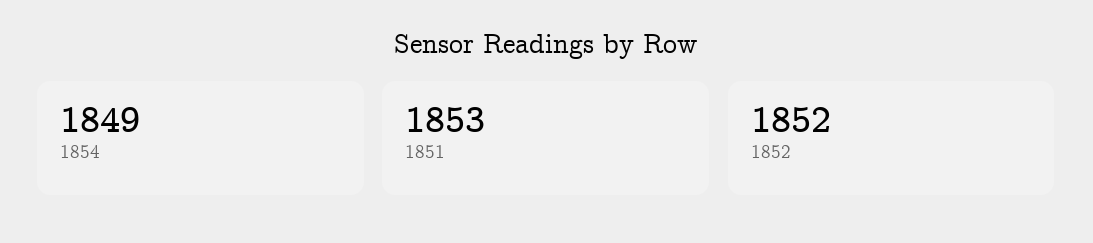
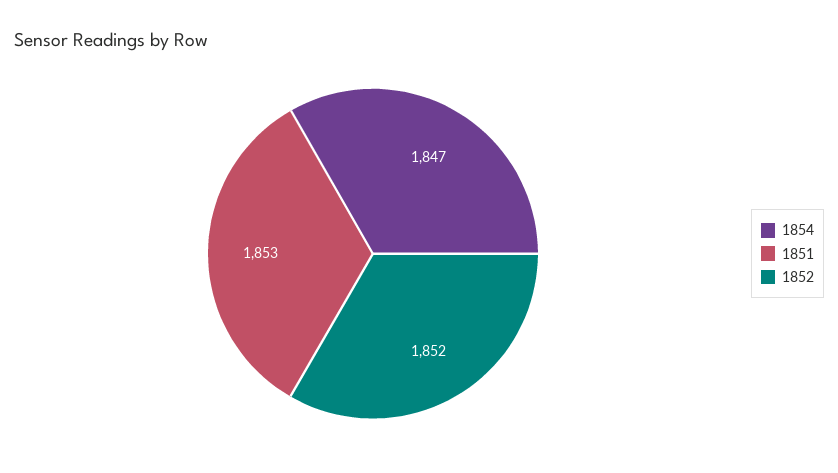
  {
-   "1854": 1849,
+   "1854": 1847,
    "1851": 1853,
    "1852": 1852
  }

